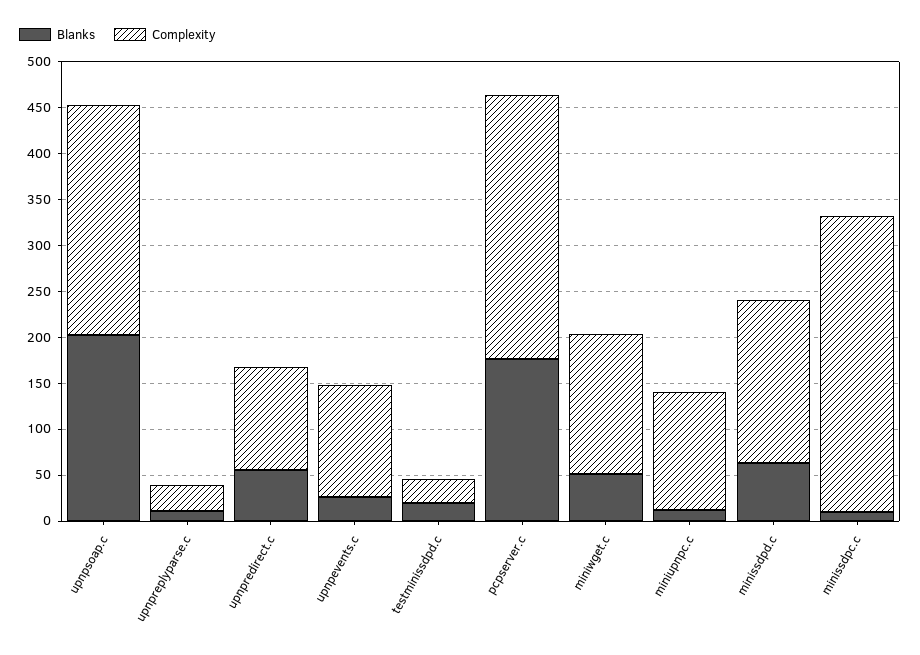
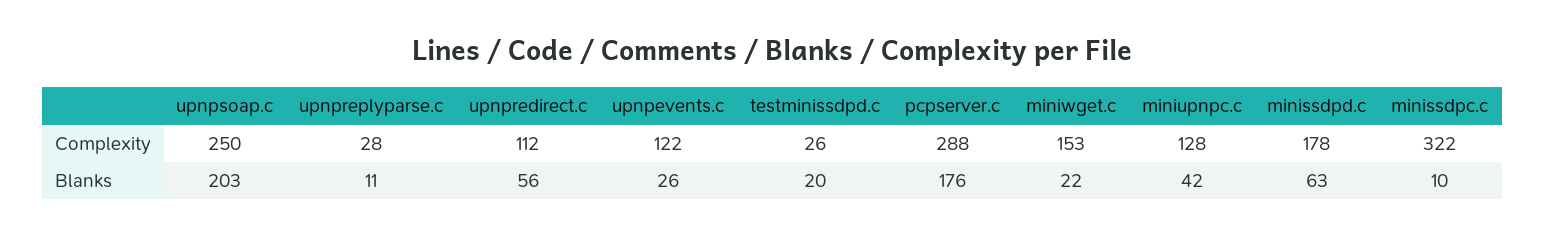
  {
    "Blanks": {
      "upnpsoap.c": 203,
      "upnpreplyparse.c": 11,
      "upnpredirect.c": 56,
      "upnpevents.c": 26,
      "testminissdpd.c": 20,
      "pcpserver.c": 176,
-     "miniwget.c": 50,
+     "miniwget.c": 22,
-     "miniupnpc.c": 10,
+     "miniupnpc.c": 42,
      "minissdpd.c": 63,
      "minissdpc.c": 10
    },
    "Complexity": {
      "upnpsoap.c": 250,
      "upnpreplyparse.c": 28,
      "upnpredirect.c": 112,
      "upnpevents.c": 122,
      "testminissdpd.c": 26,
      "pcpserver.c": 288,
      "miniwget.c": 153,
      "miniupnpc.c": 128,
      "minissdpd.c": 178,
      "minissdpc.c": 322
    }
  }

